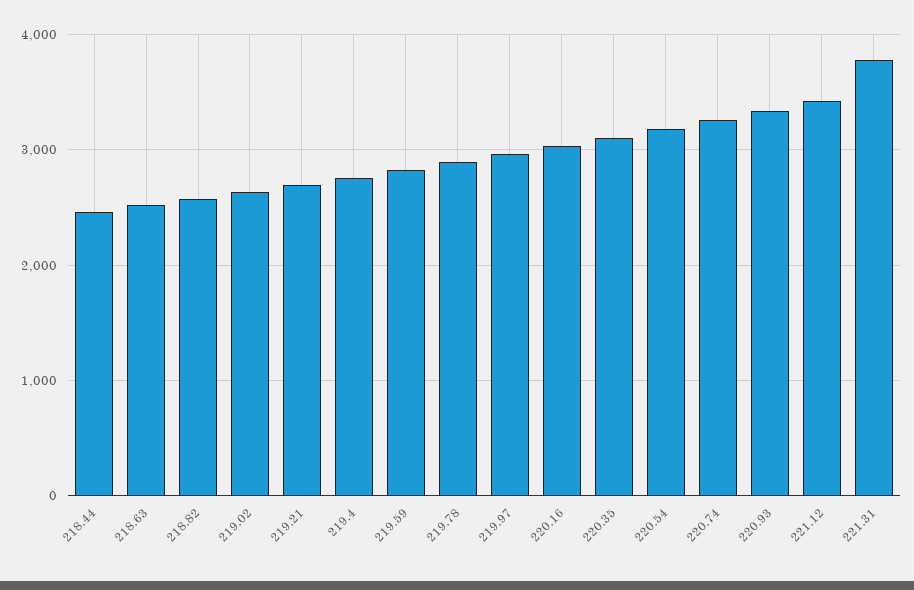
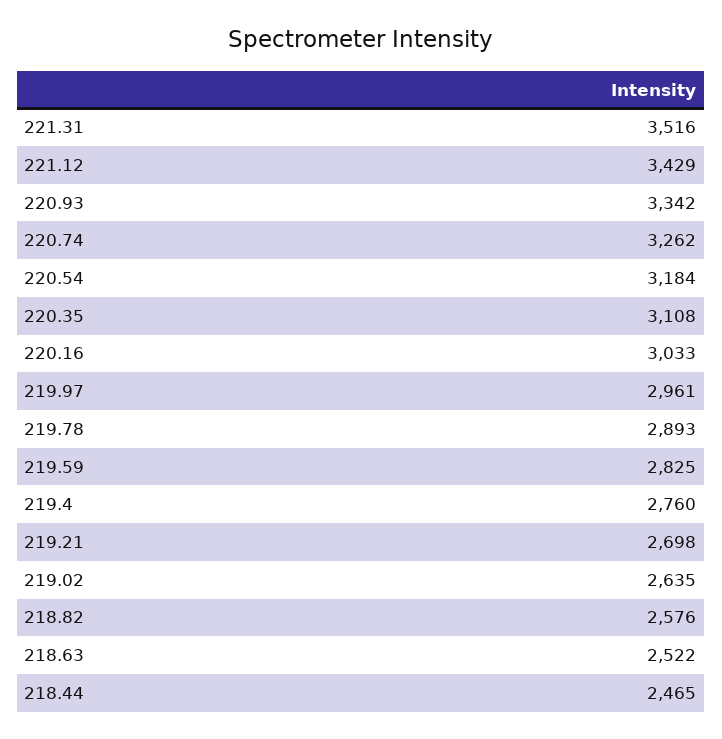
  {
    "218.44": 2465,
    "218.63": 2522,
    "218.82": 2576,
    "219.02": 2635,
    "219.21": 2698,
    "219.4": 2760,
    "219.59": 2825,
    "219.78": 2893,
    "219.97": 2961,
    "220.16": 3033,
    "220.35": 3108,
    "220.54": 3184,
    "220.74": 3262,
    "220.93": 3342,
    "221.12": 3429,
-   "221.31": 3800
+   "221.31": 3516
  }

